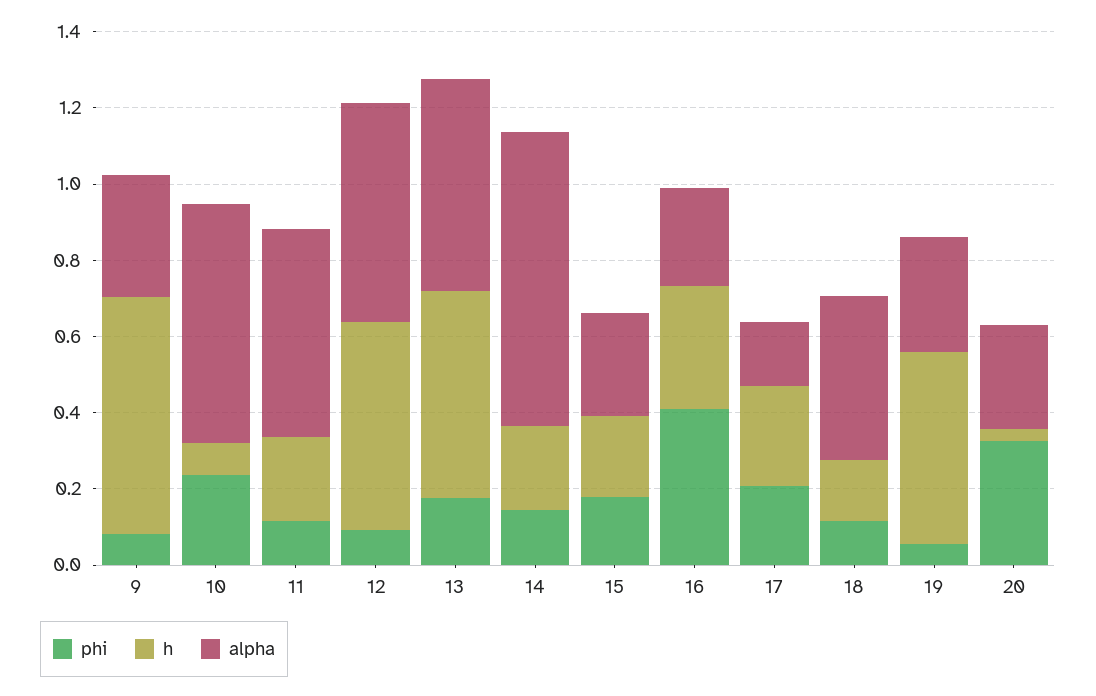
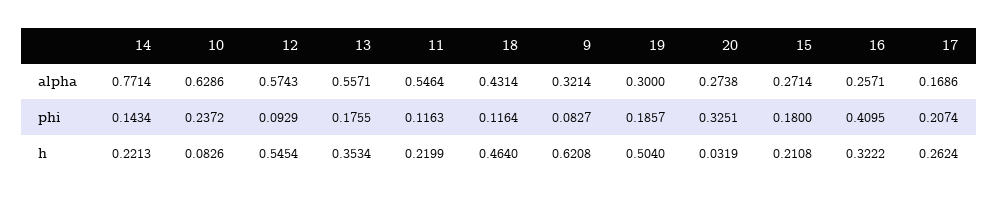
  {
    "phi": {
      "9": 0.0827,
      "10": 0.2372,
      "11": 0.1163,
      "12": 0.0929,
      "13": 0.1755,
      "14": 0.1434,
      "15": 0.18,
      "16": 0.4095,
      "17": 0.2074,
      "18": 0.1164,
-     "19": 0.05,
+     "19": 0.1857,
      "20": 0.3251
    },
    "h": {
      "9": 0.6208,
      "10": 0.0826,
      "11": 0.2199,
      "12": 0.5454,
-     "13": 0.55,
+     "13": 0.3534,
      "14": 0.2213,
      "15": 0.2108,
      "16": 0.3222,
      "17": 0.2624,
-     "18": 0.15,
+     "18": 0.464,
      "19": 0.504,
      "20": 0.0319
    },
    "alpha": {
      "9": 0.3214,
      "10": 0.6286,
      "11": 0.5464,
      "12": 0.5743,
      "13": 0.5571,
      "14": 0.7714,
      "15": 0.2714,
      "16": 0.2571,
      "17": 0.1686,
      "18": 0.4314,
      "19": 0.3,
      "20": 0.2738
    }
  }

